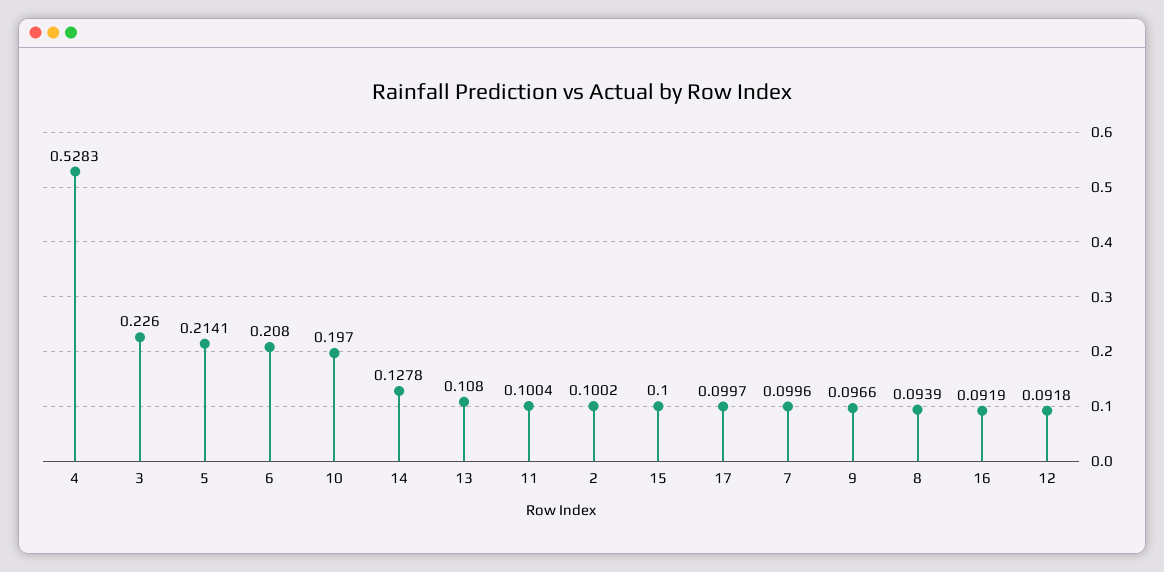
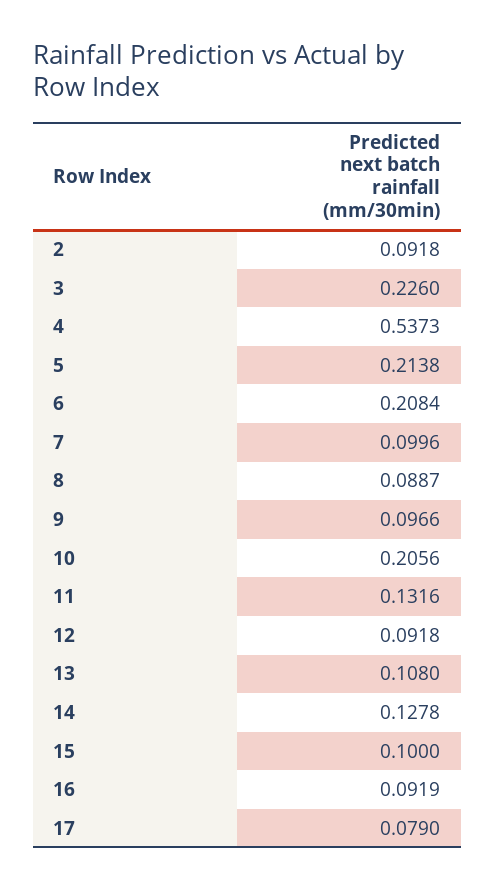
  {
-   "4": 0.5283,
+   "4": 0.5373,
    "3": 0.226,
-   "5": 0.2141,
+   "5": 0.2138,
-   "6": 0.208,
+   "6": 0.2084,
-   "10": 0.197,
+   "10": 0.2056,
    "14": 0.1278,
    "13": 0.108,
-   "11": 0.1004,
+   "11": 0.1316,
-   "2": 0.1002,
+   "2": 0.0918,
    "15": 0.1,
-   "17": 0.0997,
+   "17": 0.079,
    "7": 0.0996,
    "9": 0.0966,
-   "8": 0.0939,
+   "8": 0.0887,
    "16": 0.0919,
    "12": 0.0918
  }

